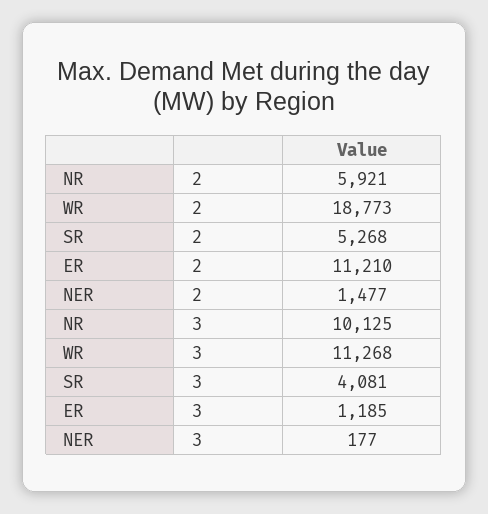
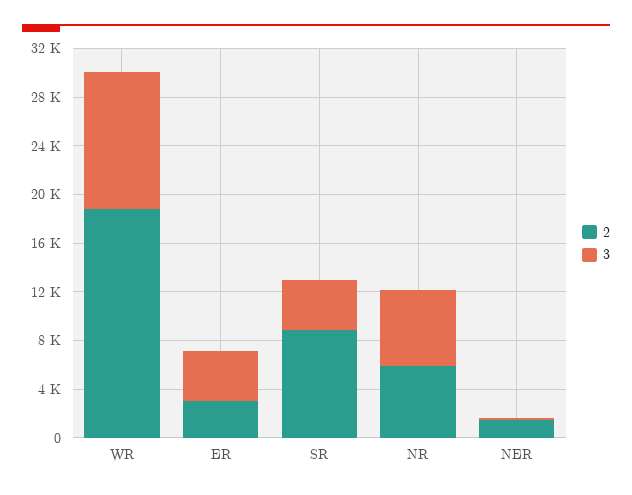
  {
    "2": {
      "NR": 5921,
      "WR": 18773,
-     "SR": 5268,
+     "SR": 9000,
-     "ER": 11210,
+     "ER": 3000,
      "NER": 1477
    },
    "3": {
-     "NR": 10125,
+     "NR": 6000,
      "WR": 11268,
      "SR": 4081,
-     "ER": 1185,
+     "ER": 4000,
      "NER": 177
    }
  }

